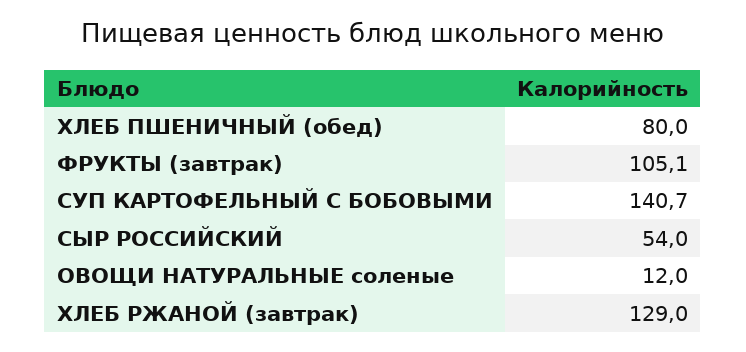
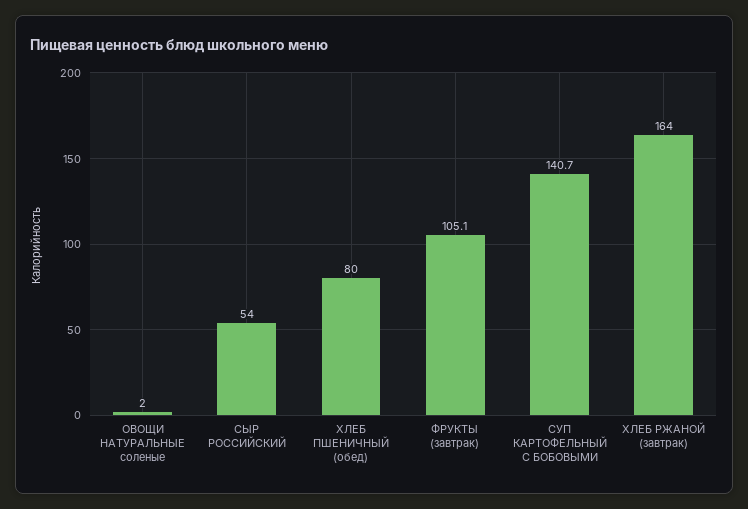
  {
    "ХЛЕБ ПШЕНИЧНЫЙ (обед)": 80,
    "ФРУКТЫ (завтрак)": 105.1,
    "СУП КАРТОФЕЛЬНЫЙ С БОБОВЫМИ": 140.7,
    "СЫР РОССИЙСКИЙ": 54,
-   "ОВОЩИ НАТУРАЛЬНЫЕ соленые": 12,
+   "ОВОЩИ НАТУРАЛЬНЫЕ соленые": 2,
-   "ХЛЕБ РЖАНОЙ (завтрак)": 129
+   "ХЛЕБ РЖАНОЙ (завтрак)": 164
  }

